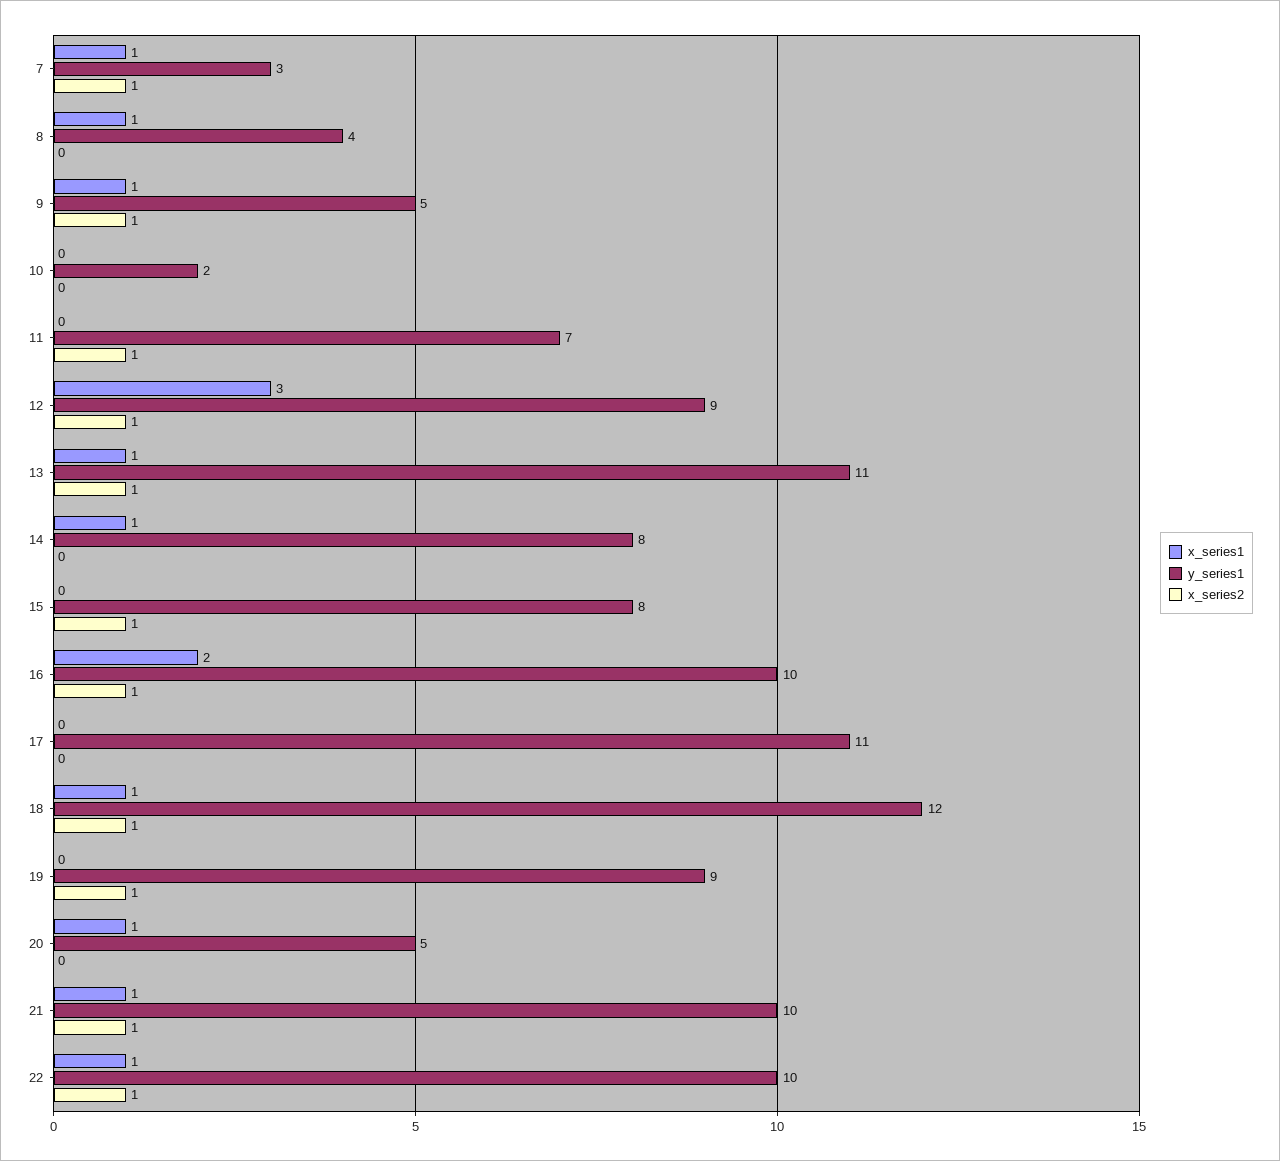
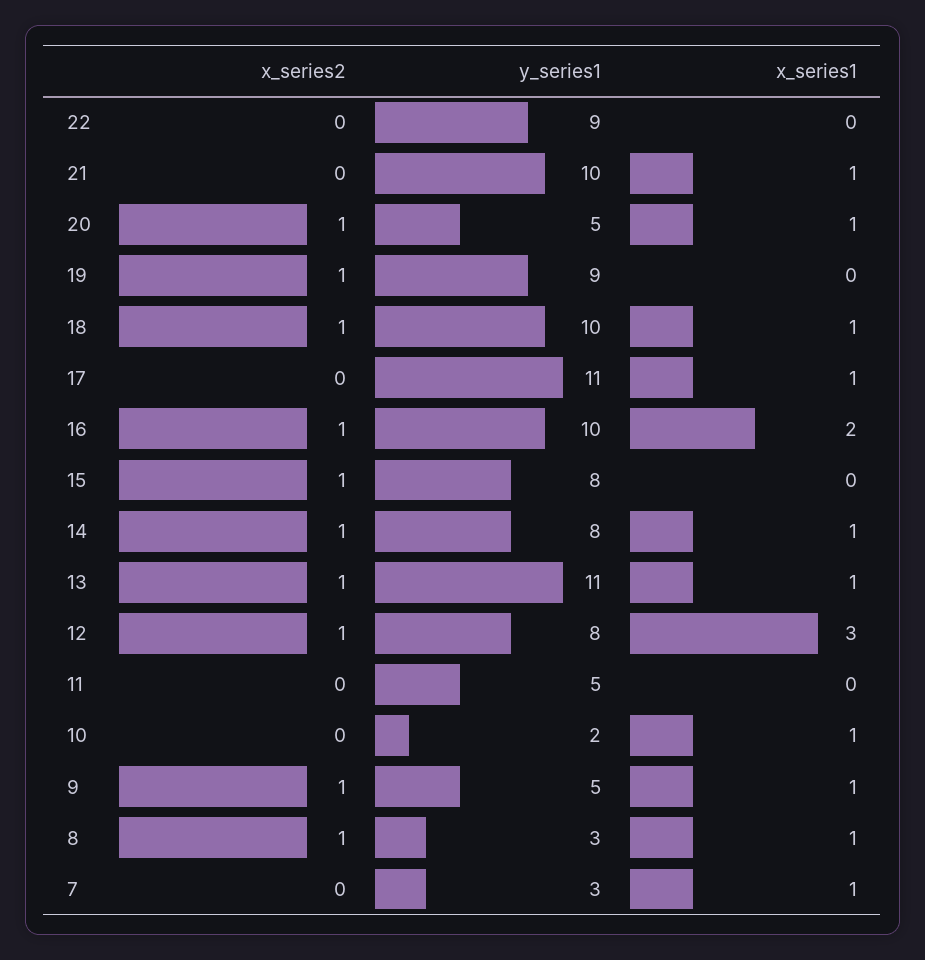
  {
    "x_series1": {
      "7": 1,
      "8": 1,
      "9": 1,
-     "10": 0,
+     "10": 1,
      "11": 0,
      "12": 3,
      "13": 1,
      "14": 1,
      "15": 0,
      "16": 2,
-     "17": 0,
+     "17": 1,
      "18": 1,
      "19": 0,
      "20": 1,
      "21": 1,
-     "22": 1
+     "22": 0
    },
    "y_series1": {
      "7": 3,
-     "8": 4,
+     "8": 3,
      "9": 5,
      "10": 2,
-     "11": 7,
+     "11": 5,
-     "12": 9,
+     "12": 8,
      "13": 11,
      "14": 8,
      "15": 8,
      "16": 10,
      "17": 11,
-     "18": 12,
+     "18": 10,
      "19": 9,
      "20": 5,
      "21": 10,
-     "22": 10
+     "22": 9
    },
    "x_series2": {
-     "7": 1,
+     "7": 0,
-     "8": 0,
+     "8": 1,
      "9": 1,
      "10": 0,
-     "11": 1,
+     "11": 0,
      "12": 1,
      "13": 1,
-     "14": 0,
+     "14": 1,
      "15": 1,
      "16": 1,
      "17": 0,
      "18": 1,
      "19": 1,
-     "20": 0,
+     "20": 1,
-     "21": 1,
+     "21": 0,
-     "22": 1
+     "22": 0
    }
  }

